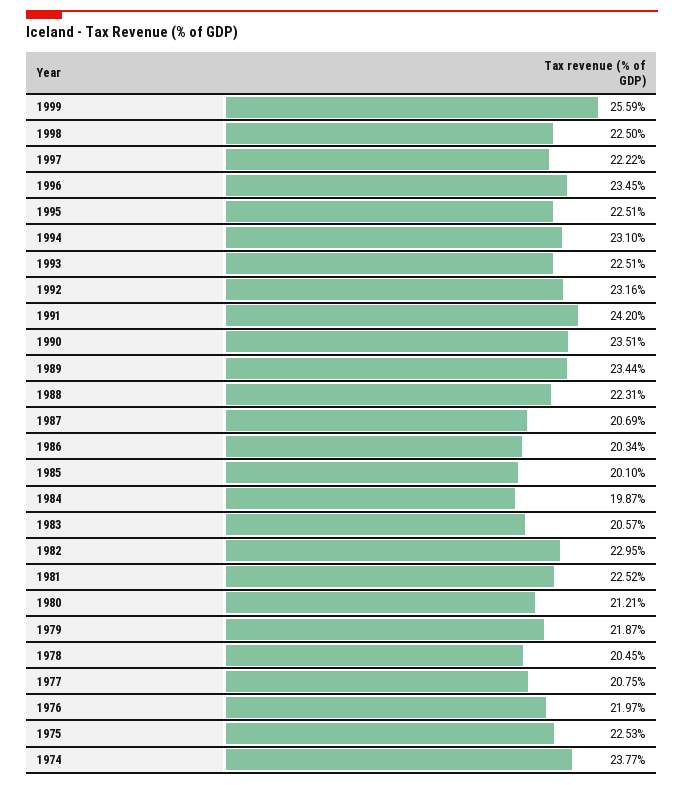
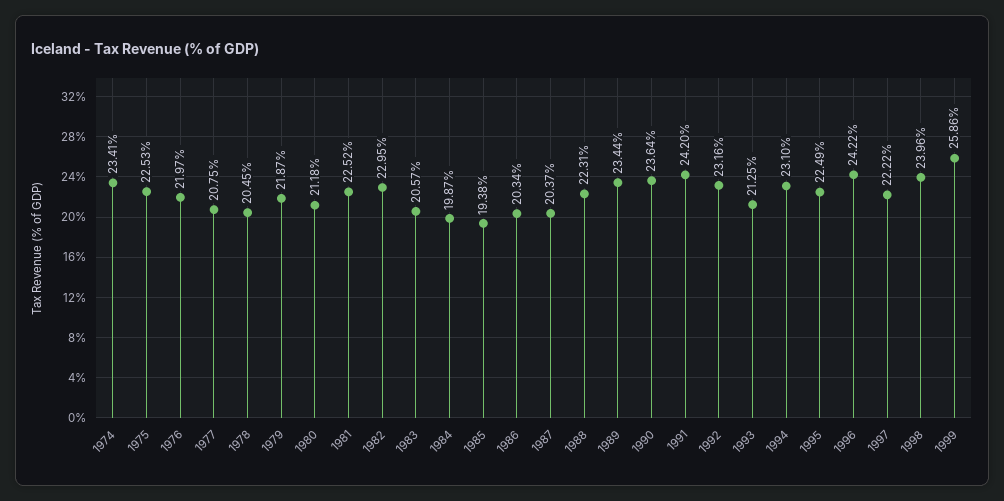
  {
-   "1999": 25.59,
+   "1999": 25.86,
-   "1998": 22.5,
+   "1998": 23.96,
    "1997": 22.22,
-   "1996": 23.45,
+   "1996": 24.22,
-   "1995": 22.51,
+   "1995": 22.49,
    "1994": 23.1,
-   "1993": 22.51,
+   "1993": 21.25,
    "1992": 23.16,
    "1991": 24.2,
-   "1990": 23.51,
+   "1990": 23.64,
    "1989": 23.44,
    "1988": 22.31,
-   "1987": 20.69,
+   "1987": 20.37,
    "1986": 20.34,
-   "1985": 20.1,
+   "1985": 19.38,
    "1984": 19.87,
    "1983": 20.57,
    "1982": 22.95,
    "1981": 22.52,
-   "1980": 21.21,
+   "1980": 21.18,
    "1979": 21.87,
    "1978": 20.45,
    "1977": 20.75,
    "1976": 21.97,
    "1975": 22.53,
-   "1974": 23.77
+   "1974": 23.41
  }

